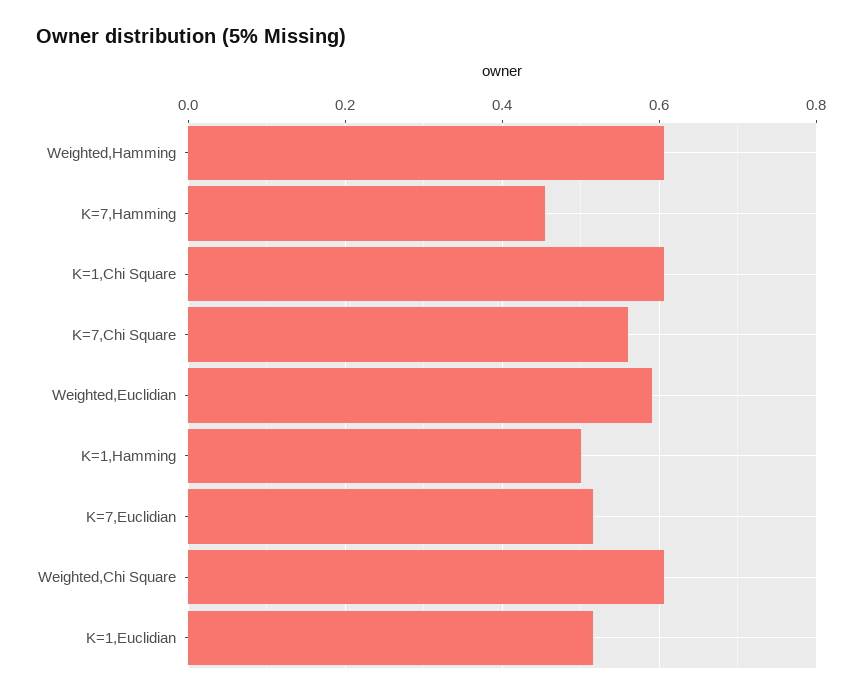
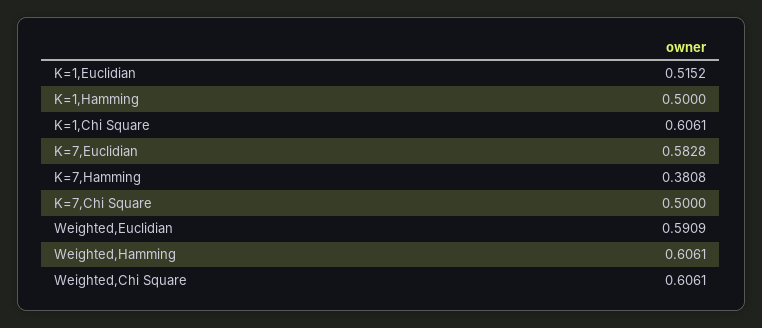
  {
    "Weighted,Hamming": 0.6061,
-   "K=7,Hamming": 0.46,
+   "K=7,Hamming": 0.3808,
    "K=1,Chi Square": 0.6061,
-   "K=7,Chi Square": 0.56,
+   "K=7,Chi Square": 0.5,
    "Weighted,Euclidian": 0.5909,
    "K=1,Hamming": 0.5,
-   "K=7,Euclidian": 0.52,
+   "K=7,Euclidian": 0.5828,
    "Weighted,Chi Square": 0.6061,
    "K=1,Euclidian": 0.5152
  }

